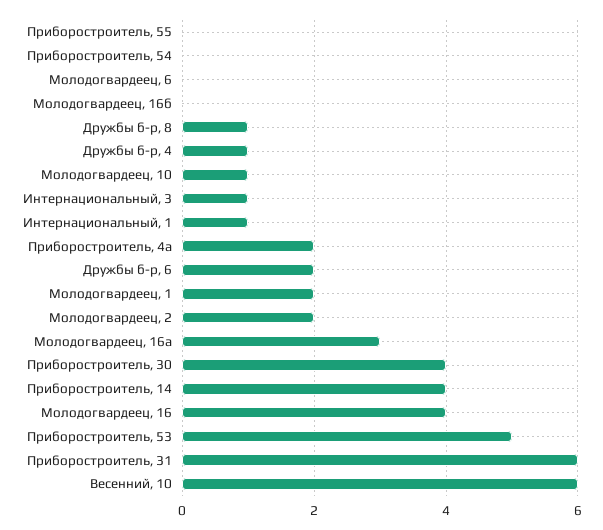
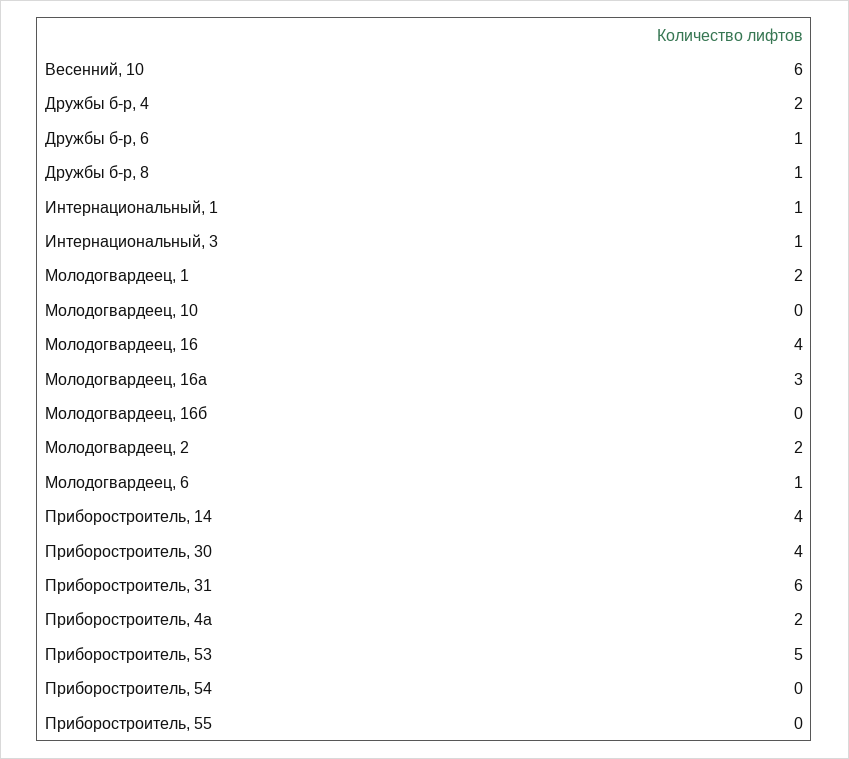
  {
    "Приборостроитель, 55": 0,
    "Приборостроитель, 54": 0,
-   "Молодогвардеец, 6": 0,
+   "Молодогвардеец, 6": 1,
    "Молодогвардеец, 16б": 0,
    "Дружбы б-р, 8": 1,
-   "Дружбы б-р, 4": 1,
+   "Дружбы б-р, 4": 2,
-   "Молодогвардеец, 10": 1,
+   "Молодогвардеец, 10": 0,
    "Интернациональный, 3": 1,
    "Интернациональный, 1": 1,
    "Приборостроитель, 4а": 2,
-   "Дружбы б-р, 6": 2,
+   "Дружбы б-р, 6": 1,
    "Молодогвардеец, 1": 2,
    "Молодогвардеец, 2": 2,
    "Молодогвардеец, 16а": 3,
    "Приборостроитель, 30": 4,
    "Приборостроитель, 14": 4,
    "Молодогвардеец, 16": 4,
    "Приборостроитель, 53": 5,
    "Приборостроитель, 31": 6,
    "Весенний, 10": 6
  }

